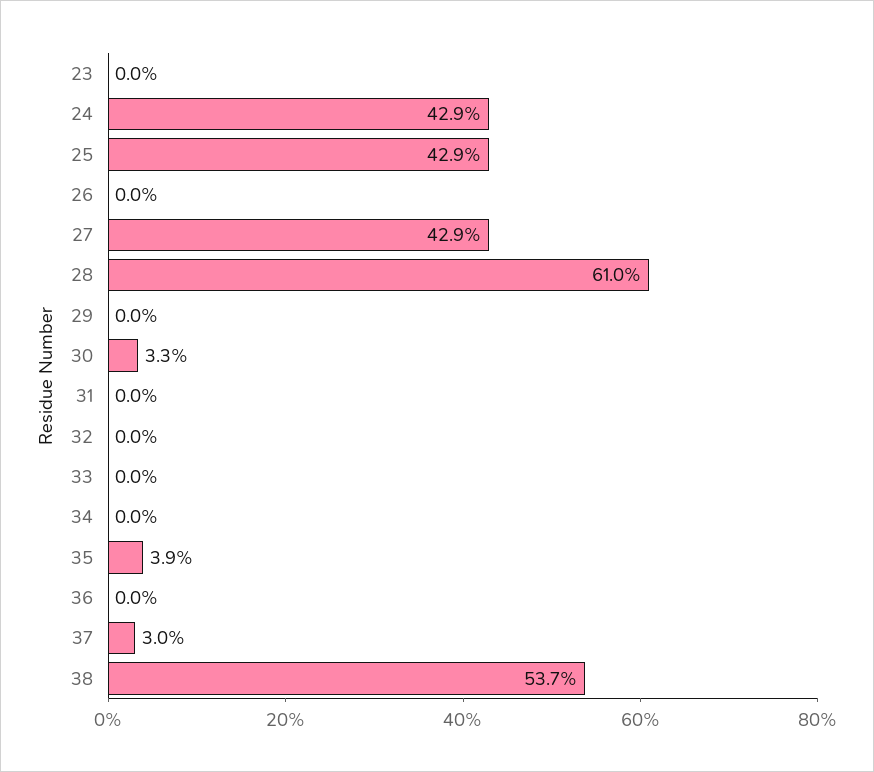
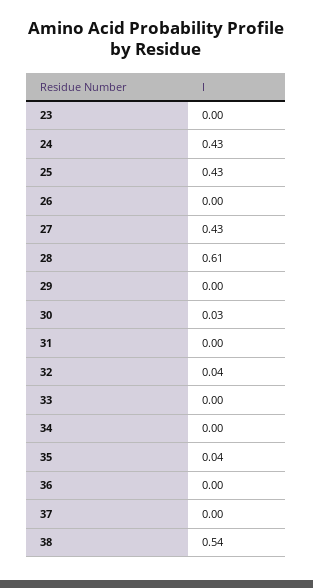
  {
    "23": 0,
    "24": 0.429,
    "25": 0.429,
    "26": 0,
    "27": 0.429,
    "28": 0.61,
    "29": 0,
    "30": 0.033,
    "31": 0,
-   "32": 0,
+   "32": 0.04,
    "33": 0,
    "34": 0,
    "35": 0.039,
    "36": 0,
-   "37": 0.03,
+   "37": 0,
    "38": 0.537
  }

